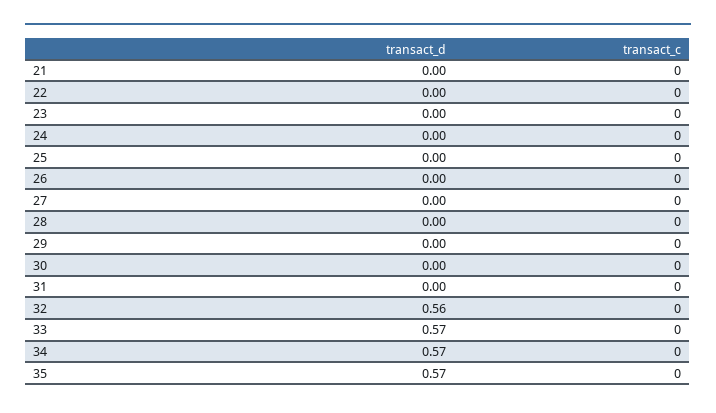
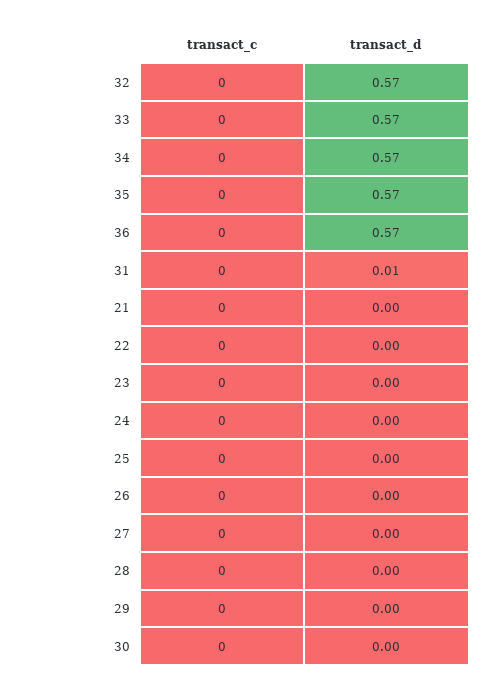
  {
    "transact_d": {
      "21": 0,
      "22": 0,
      "23": 0,
      "24": 0,
      "25": 0,
      "26": 0,
      "27": 0,
      "28": 0,
      "29": 0,
      "30": 0,
-     "31": 0,
+     "31": 0.01,
-     "32": 0.56,
+     "32": 0.57,
      "33": 0.57,
      "34": 0.57,
-     "35": 0.57
+     "35": 0.57,
+     "36": 0.57
    },
    "transact_c": {
      "21": 0,
      "22": 0,
      "23": 0,
      "24": 0,
      "25": 0,
      "26": 0,
      "27": 0,
      "28": 0,
      "29": 0,
      "30": 0,
      "31": 0,
      "32": 0,
      "33": 0,
      "34": 0,
-     "35": 0
+     "35": 0,
+     "36": 0
    }
  }

